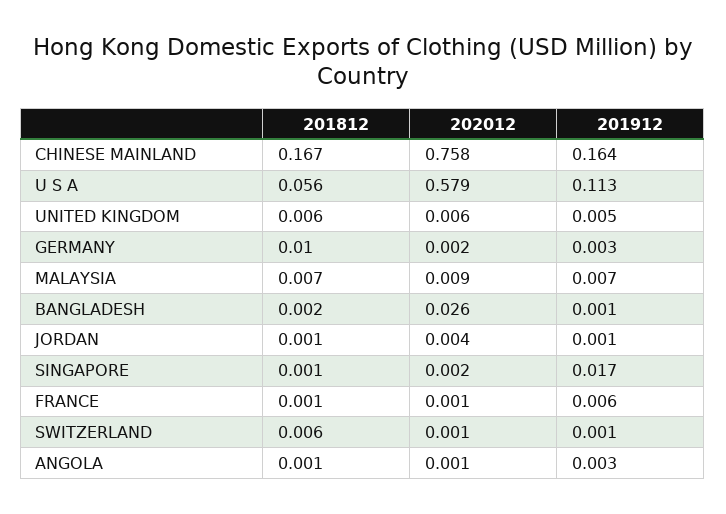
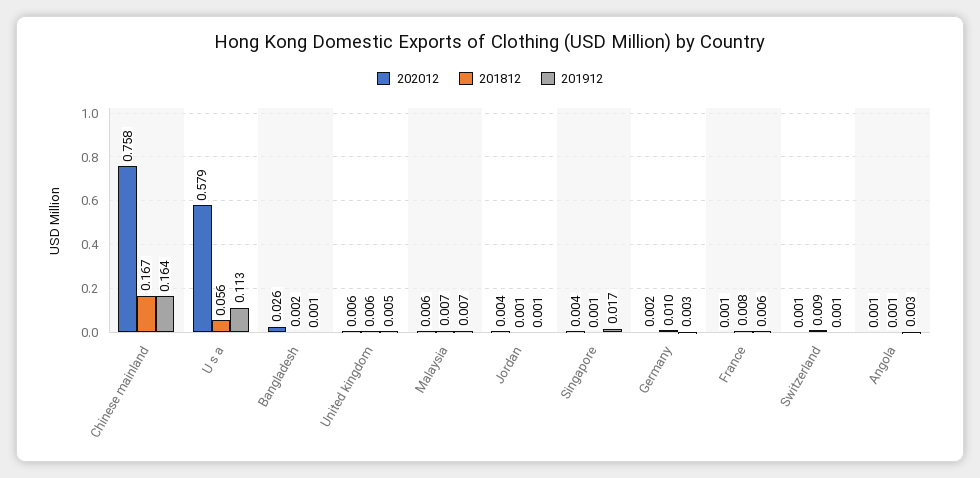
  {
    "201812": {
      "CHINESE MAINLAND": 0.167,
      "U S A": 0.056,
      "UNITED KINGDOM": 0.006,
      "GERMANY": 0.01,
      "MALAYSIA": 0.007,
      "BANGLADESH": 0.002,
      "JORDAN": 0.001,
      "SINGAPORE": 0.001,
-     "FRANCE": 0.001,
+     "FRANCE": 0.008,
-     "SWITZERLAND": 0.006,
+     "SWITZERLAND": 0.009,
      "ANGOLA": 0.001
    },
    "202012": {
      "CHINESE MAINLAND": 0.758,
      "U S A": 0.579,
      "UNITED KINGDOM": 0.006,
      "GERMANY": 0.002,
-     "MALAYSIA": 0.009,
+     "MALAYSIA": 0.006,
      "BANGLADESH": 0.026,
      "JORDAN": 0.004,
-     "SINGAPORE": 0.002,
+     "SINGAPORE": 0.004,
      "FRANCE": 0.001,
      "SWITZERLAND": 0.001,
      "ANGOLA": 0.001
    },
    "201912": {
      "CHINESE MAINLAND": 0.164,
      "U S A": 0.113,
      "UNITED KINGDOM": 0.005,
      "GERMANY": 0.003,
      "MALAYSIA": 0.007,
      "BANGLADESH": 0.001,
      "JORDAN": 0.001,
      "SINGAPORE": 0.017,
      "FRANCE": 0.006,
      "SWITZERLAND": 0.001,
      "ANGOLA": 0.003
    }
  }

